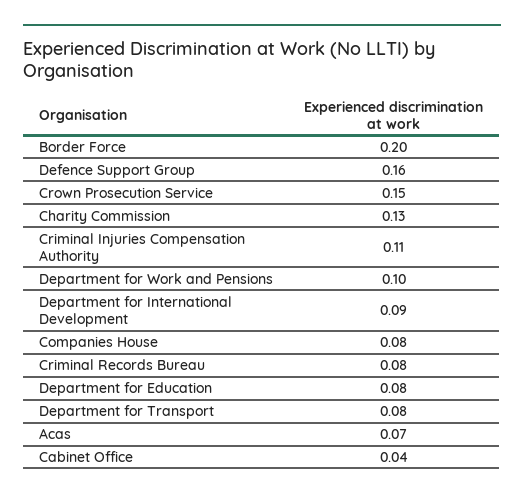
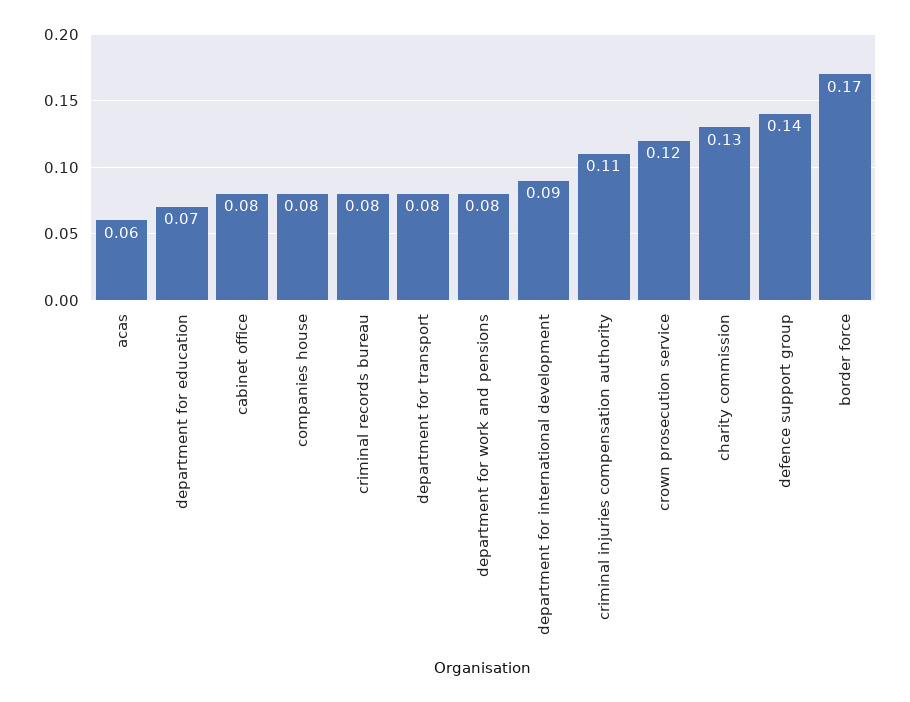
  {
-   "Border Force": 0.2,
+   "Border Force": 0.17,
-   "Defence Support Group": 0.16,
+   "Defence Support Group": 0.14,
-   "Crown Prosecution Service": 0.15,
+   "Crown Prosecution Service": 0.12,
    "Charity Commission": 0.13,
    "Criminal Injuries Compensation Authority": 0.11,
-   "Department for Work and Pensions": 0.1,
+   "Department for Work and Pensions": 0.08,
    "Department for International Development": 0.09,
    "Companies House": 0.08,
    "Criminal Records Bureau": 0.08,
-   "Department for Education": 0.08,
+   "Department for Education": 0.07,
    "Department for Transport": 0.08,
-   "Acas": 0.07,
+   "Acas": 0.06,
-   "Cabinet Office": 0.04
+   "Cabinet Office": 0.08
  }

